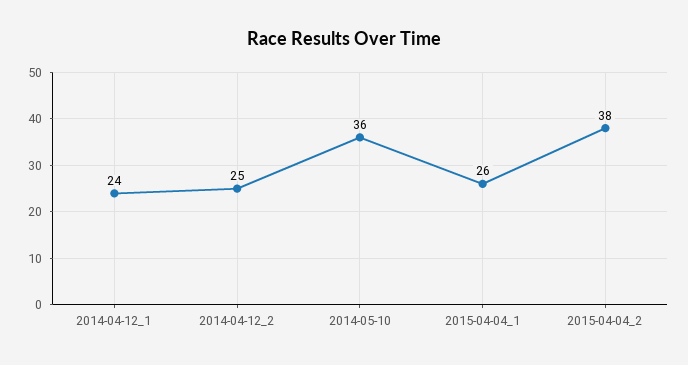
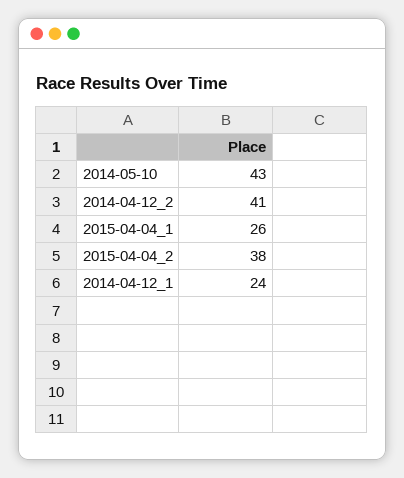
  {
    "2014-04-12_1": 24,
-   "2014-04-12_2": 25,
+   "2014-04-12_2": 41,
-   "2014-05-10": 36,
+   "2014-05-10": 43,
    "2015-04-04_1": 26,
    "2015-04-04_2": 38
  }

